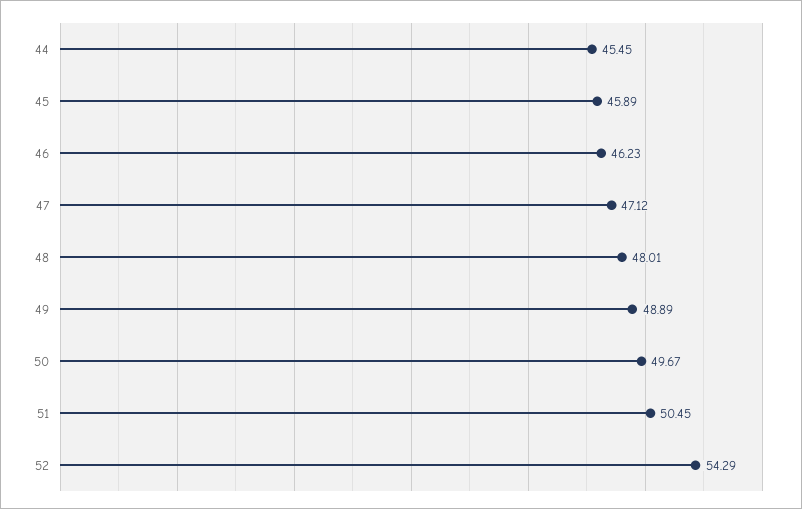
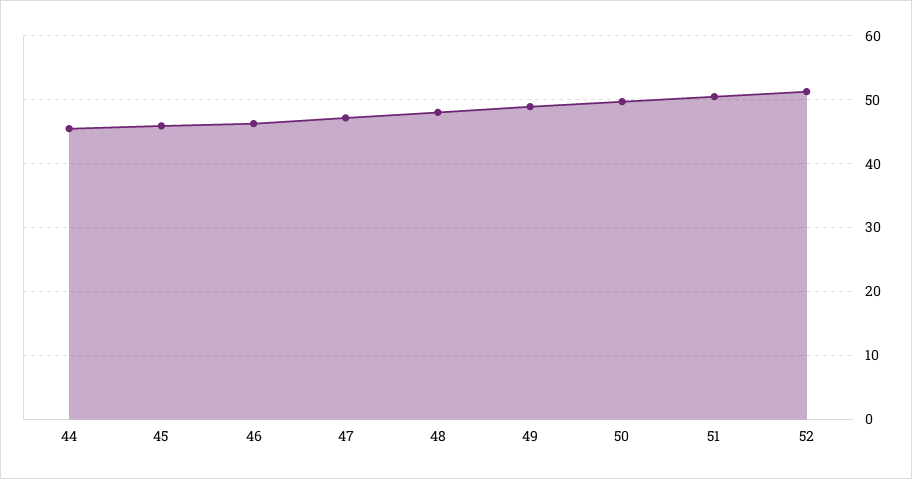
  {
    "44": 45.45,
    "45": 45.89,
    "46": 46.23,
    "47": 47.12,
    "48": 48.01,
    "49": 48.89,
    "50": 49.67,
    "51": 50.45,
-   "52": 54.29
+   "52": 51
  }

